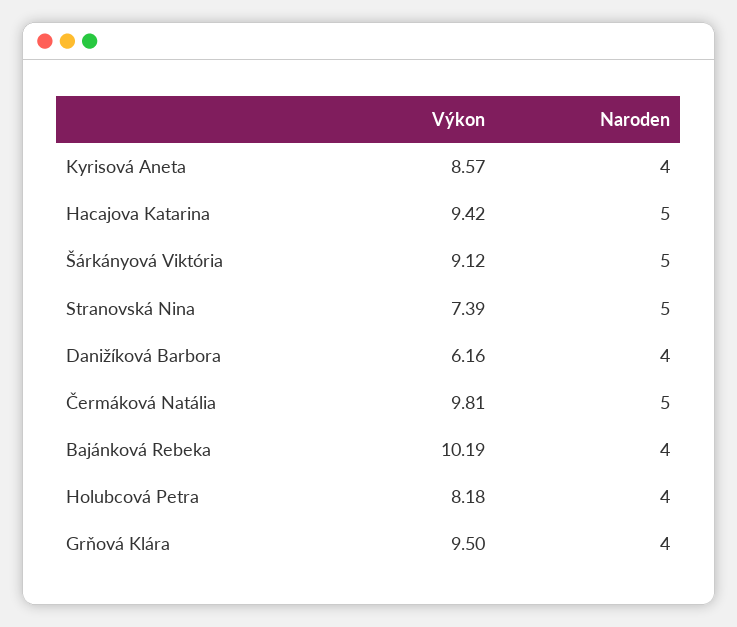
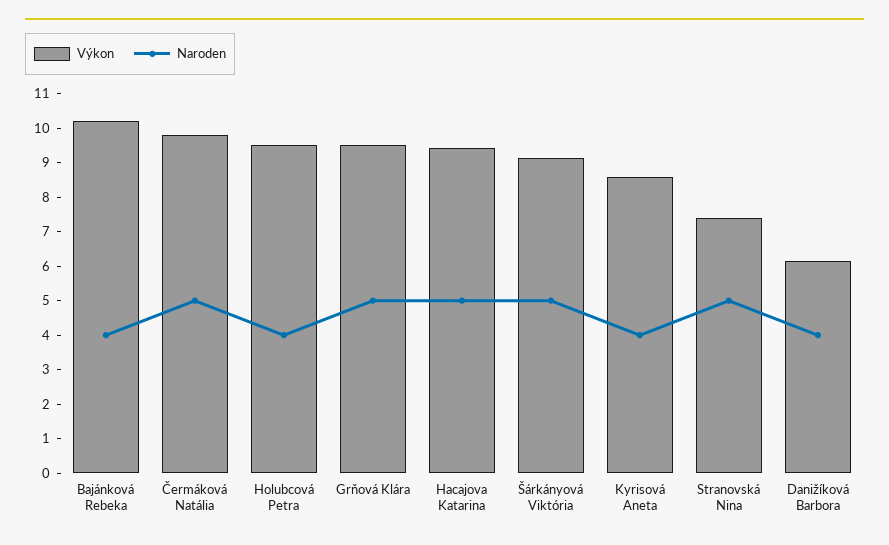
  {
    "Výkon": {
      "Kyrisová Aneta": 8.57,
      "Hacajova Katarina": 9.42,
      "Šárkányová Viktória": 9.12,
      "Stranovská Nina": 7.39,
      "Danižíková Barbora": 6.16,
      "Čermáková Natália": 9.81,
      "Bajánková Rebeka": 10.19,
-     "Holubcová Petra": 8.18,
+     "Holubcová Petra": 9.5,
      "Grňová Klára": 9.5
    },
    "Naroden": {
      "Kyrisová Aneta": 4,
      "Hacajova Katarina": 5,
      "Šárkányová Viktória": 5,
      "Stranovská Nina": 5,
      "Danižíková Barbora": 4,
      "Čermáková Natália": 5,
      "Bajánková Rebeka": 4,
      "Holubcová Petra": 4,
-     "Grňová Klára": 4
+     "Grňová Klára": 5
    }
  }

